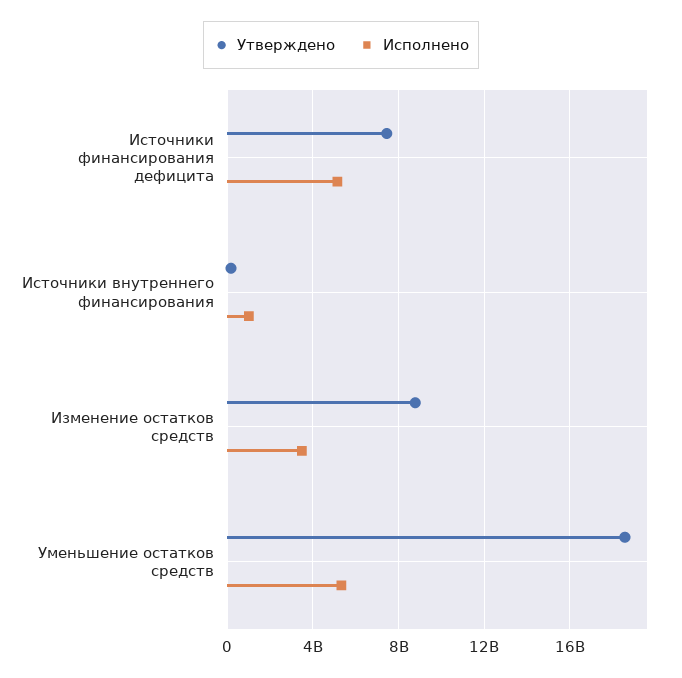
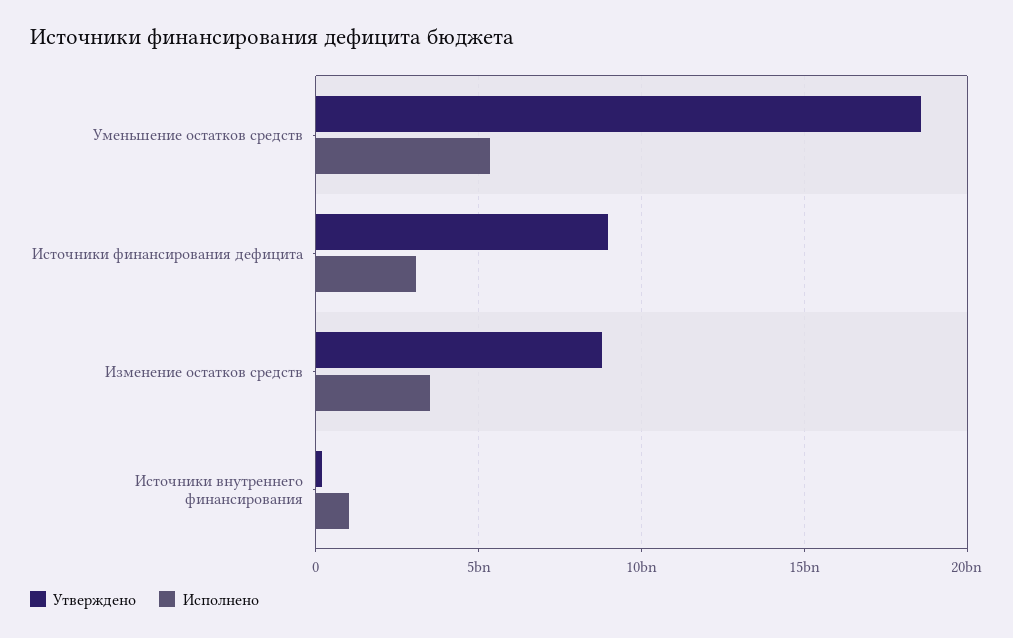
  {
    "Утверждено": {
-     "Источники финансирования дефицита": 7500000000,
+     "Источники финансирования дефицита": 9000000000,
      "Источники внутреннего финансирования": 0,
      "Изменение остатков средств": 9000000000,
      "Уменьшение остатков средств": 18500000000
    },
    "Исполнено": {
-     "Источники финансирования дефицита": 5000000000,
+     "Источники финансирования дефицита": 3000000000,
      "Источники внутреннего финансирования": 1000000000,
      "Изменение остатков средств": 3500000000,
      "Уменьшение остатков средств": 5500000000
    }
  }

